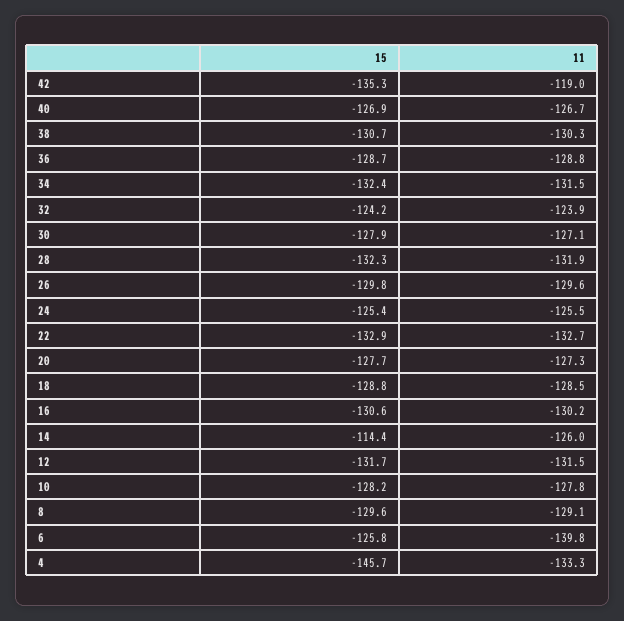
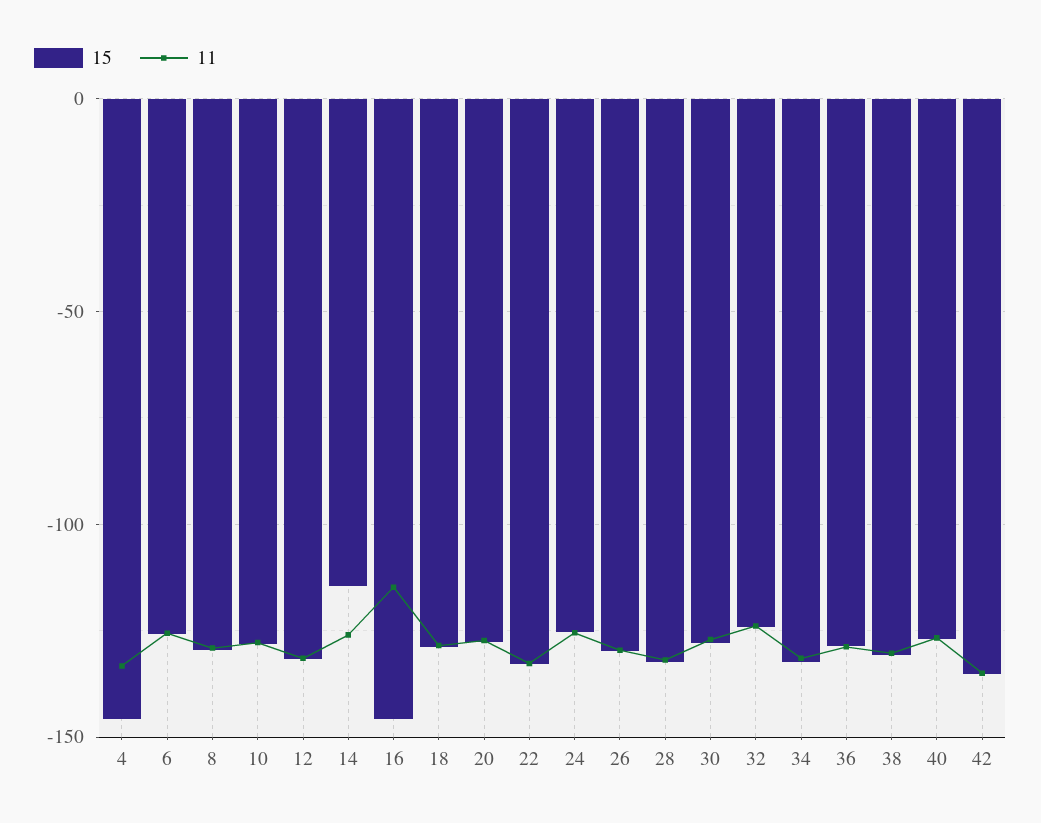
  {
    "15": {
      "42": -135.3,
      "40": -126.9,
      "38": -130.7,
      "36": -128.7,
      "34": -132.4,
      "32": -124.2,
      "30": -127.9,
      "28": -132.3,
      "26": -129.8,
      "24": -125.4,
      "22": -132.9,
      "20": -127.7,
      "18": -128.8,
-     "16": -130.6,
+     "16": -145,
      "14": -114.4,
      "12": -131.7,
      "10": -128.2,
      "8": -129.6,
      "6": -125.8,
      "4": -145.7
    },
    "11": {
-     "42": -119,
+     "42": -135,
      "40": -126.7,
      "38": -130.3,
      "36": -128.8,
      "34": -131.5,
      "32": -123.9,
      "30": -127.1,
      "28": -131.9,
      "26": -129.6,
      "24": -125.5,
      "22": -132.7,
      "20": -127.3,
      "18": -128.5,
-     "16": -130.2,
+     "16": -115,
      "14": -126,
      "12": -131.5,
      "10": -127.8,
      "8": -129.1,
-     "6": -139.8,
+     "6": -125,
      "4": -133.3
    }
  }

